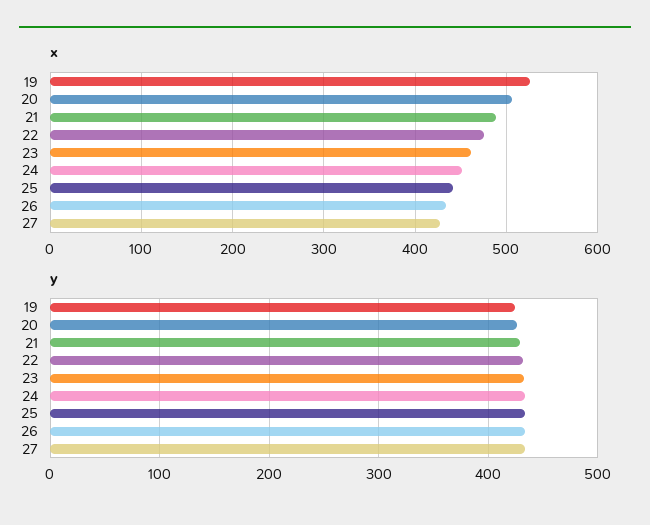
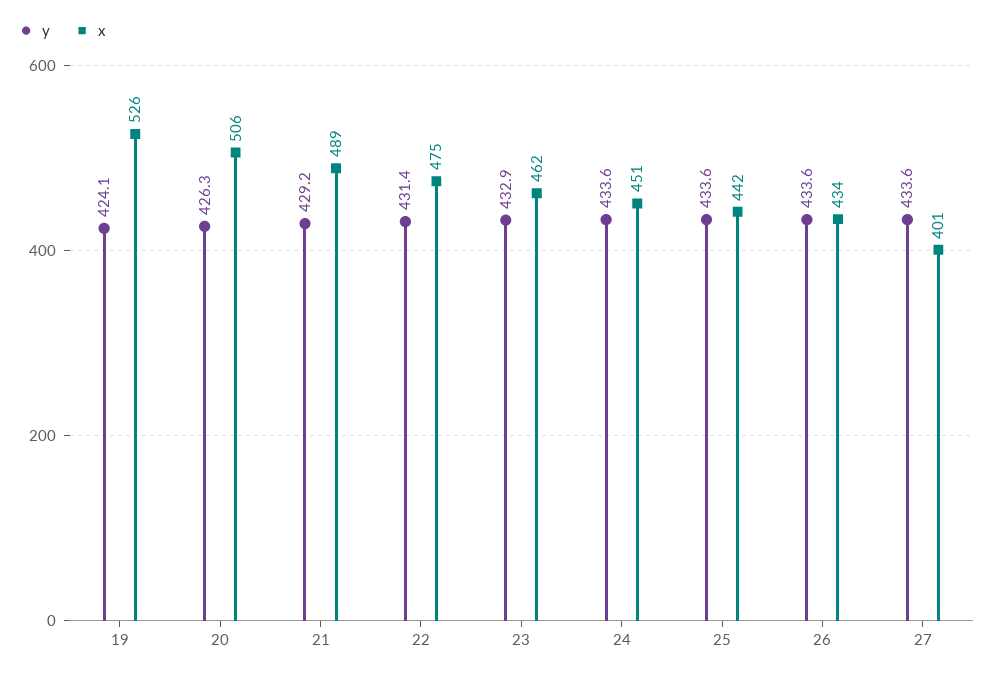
  {
    "x": {
      "19": 526,
      "20": 506,
      "21": 489,
      "22": 475,
      "23": 462,
      "24": 451,
      "25": 442,
      "26": 434,
-     "27": 430
+     "27": 401
    },
    "y": {
      "19": 424.1,
      "20": 426.3,
      "21": 429.2,
      "22": 431.4,
      "23": 432.9,
      "24": 433.6,
      "25": 433.6,
      "26": 433.6,
      "27": 433.6
    }
  }

